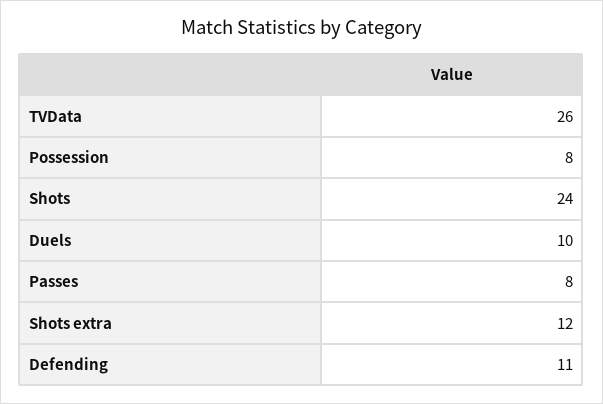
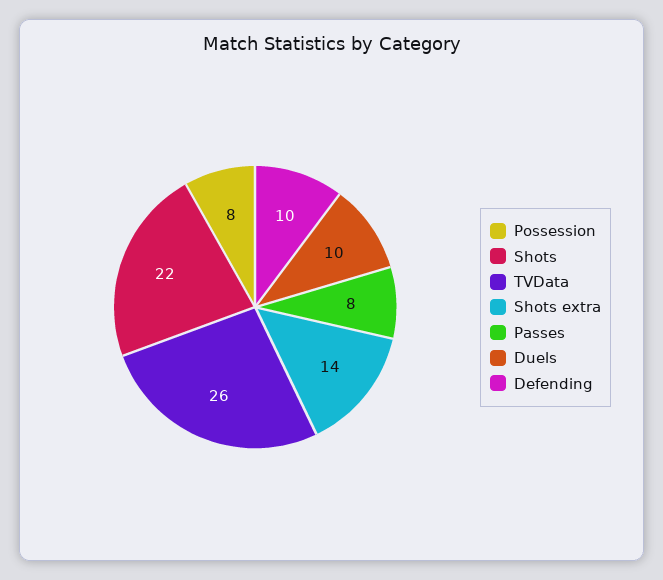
  {
    "TVData": 26,
    "Possession": 8,
-   "Shots": 24,
+   "Shots": 22,
    "Duels": 10,
    "Passes": 8,
-   "Shots extra": 12,
+   "Shots extra": 14,
-   "Defending": 11
+   "Defending": 10
  }

